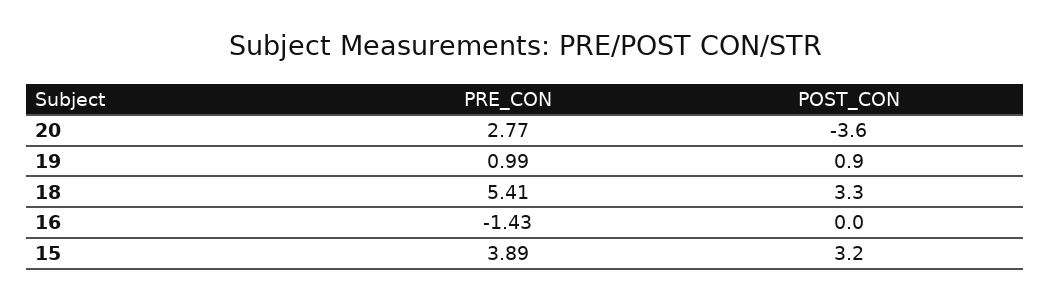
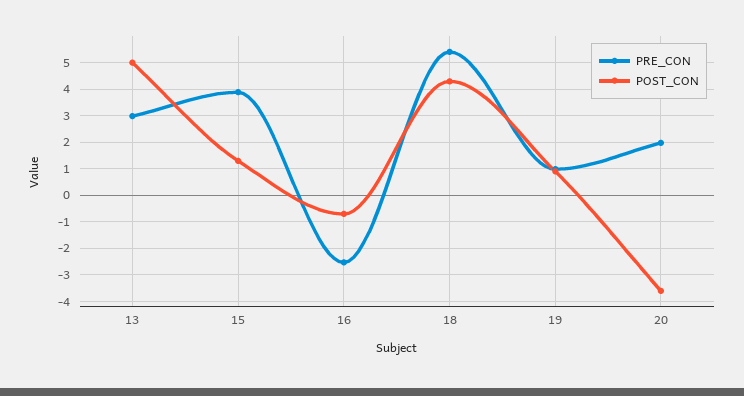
  {
    "PRE_CON": {
-     "20": 2.77,
+     "20": 2,
      "19": 0.99,
      "18": 5.41,
-     "16": -1.43,
+     "16": -2.5,
-     "15": 3.89
+     "15": 3.89,
+     "13": 3
    },
    "POST_CON": {
      "20": -3.6,
      "19": 0.9,
-     "18": 3.3,
+     "18": 4.25,
-     "16": 0,
+     "16": -0.75,
-     "15": 3.2
+     "15": 1.25,
+     "13": 5
    }
  }

